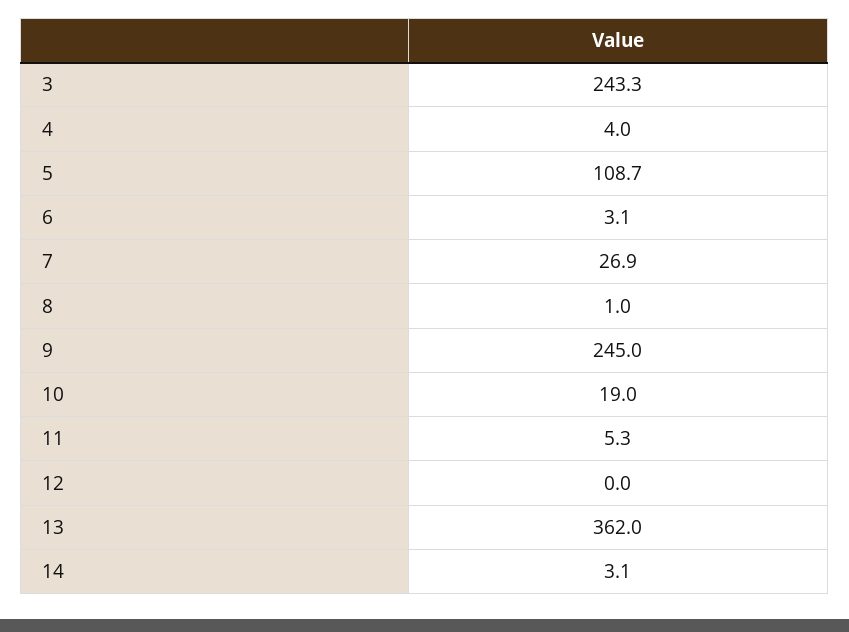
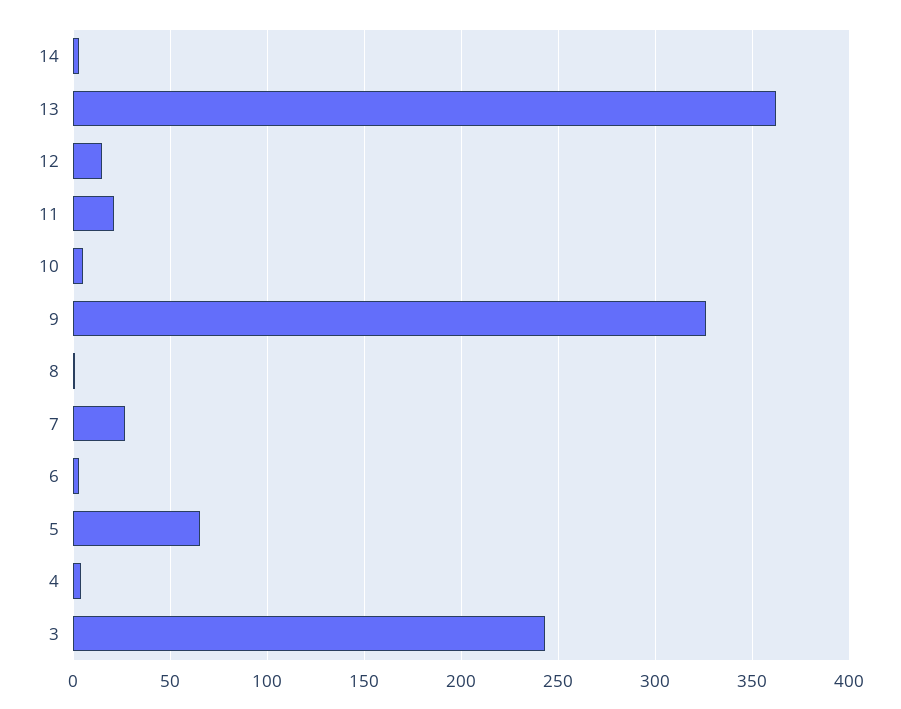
  {
    "3": 243.3,
    "4": 4,
-   "5": 108.7,
+   "5": 65,
    "6": 3.1,
    "7": 26.9,
    "8": 1,
-   "9": 245,
+   "9": 325,
-   "10": 19,
+   "10": 5,
-   "11": 5.3,
+   "11": 20,
-   "12": 0,
+   "12": 15,
    "13": 362,
    "14": 3.1
  }

